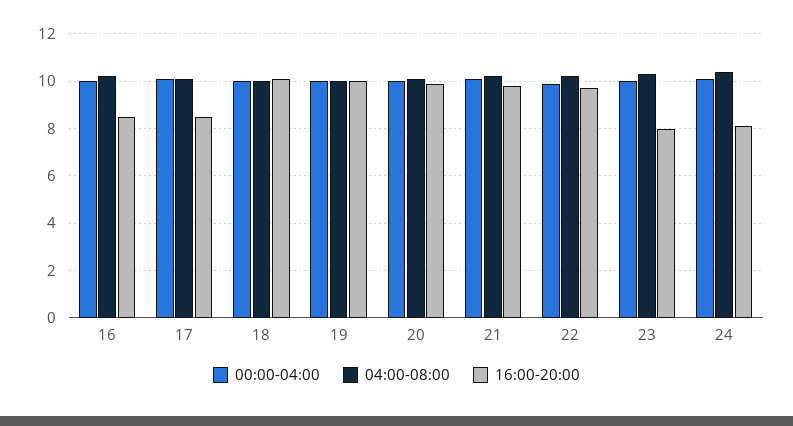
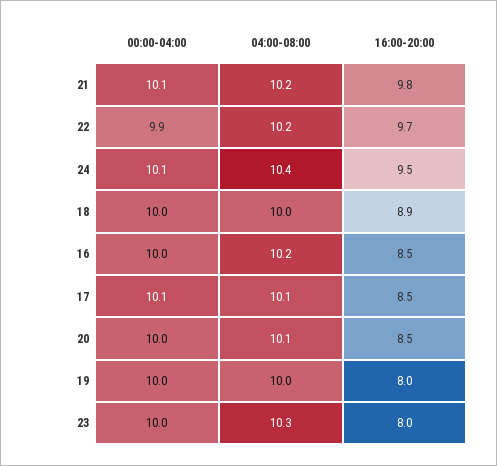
  {
    "00:00-04:00": {
      "16": 10,
      "17": 10.1,
      "18": 10,
      "19": 10,
      "20": 10,
      "21": 10.1,
      "22": 9.9,
      "23": 10,
      "24": 10.1
    },
    "04:00-08:00": {
      "16": 10.2,
      "17": 10.1,
      "18": 10,
      "19": 10,
      "20": 10.1,
      "21": 10.2,
      "22": 10.2,
      "23": 10.3,
      "24": 10.4
    },
    "16:00-20:00": {
      "16": 8.5,
      "17": 8.5,
-     "18": 10,
+     "18": 8.9,
-     "19": 10,
+     "19": 8,
-     "20": 10,
+     "20": 8.5,
      "21": 9.8,
      "22": 9.7,
      "23": 8,
-     "24": 8
+     "24": 9.5
    }
  }

